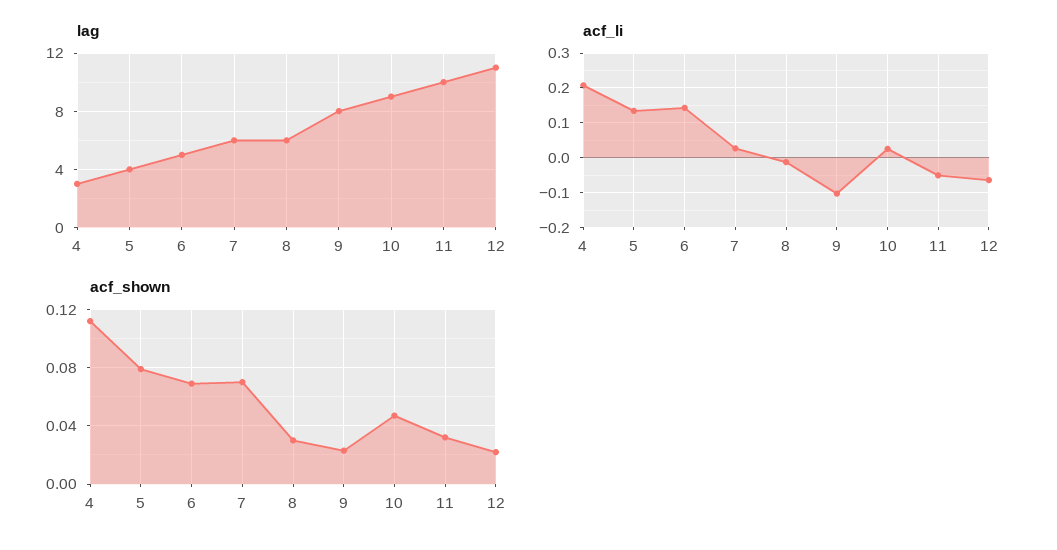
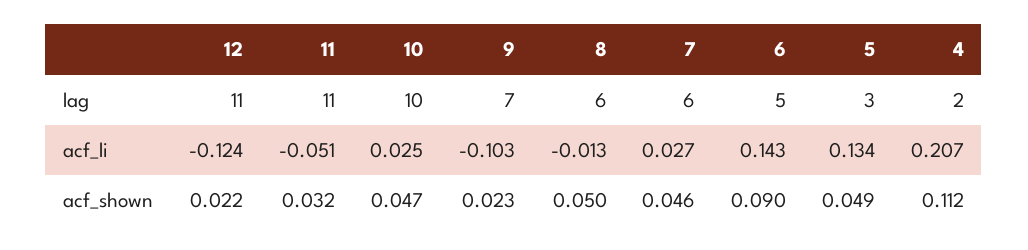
  {
    "lag": {
-     "4": 3,
+     "4": 2,
-     "5": 4,
+     "5": 3,
      "6": 5,
      "7": 6,
      "8": 6,
-     "9": 8,
+     "9": 7,
-     "10": 9,
+     "10": 10,
-     "11": 10,
+     "11": 11,
      "12": 11
    },
    "acf_li": {
      "4": 0.207,
      "5": 0.134,
      "6": 0.143,
      "7": 0.027,
      "8": -0.013,
      "9": -0.103,
      "10": 0.025,
      "11": -0.051,
-     "12": -0.06
+     "12": -0.124
    },
    "acf_shown": {
      "4": 0.112,
-     "5": 0.08,
+     "5": 0.049,
-     "6": 0.07,
+     "6": 0.09,
-     "7": 0.07,
+     "7": 0.046,
-     "8": 0.03,
+     "8": 0.05,
      "9": 0.023,
      "10": 0.047,
      "11": 0.032,
      "12": 0.022
    }
  }

